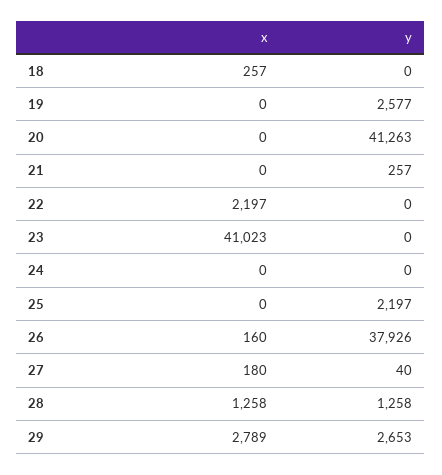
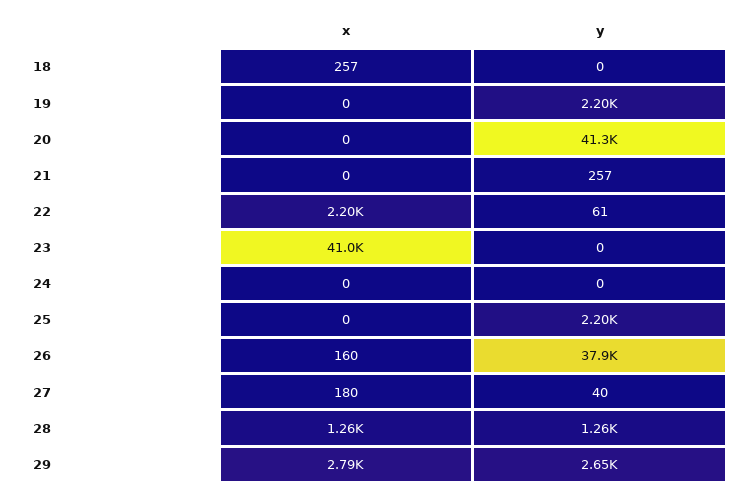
  {
    "x": {
      "18": 257,
      "19": 0,
      "20": 0,
      "21": 0,
      "22": 2197,
      "23": 41023,
      "24": 0,
      "25": 0,
      "26": 160,
      "27": 180,
      "28": 1258,
      "29": 2789
    },
    "y": {
      "18": 0,
-     "19": 2577,
+     "19": 2200,
      "20": 41263,
      "21": 257,
-     "22": 0,
+     "22": 61,
      "23": 0,
      "24": 0,
      "25": 2197,
      "26": 37926,
      "27": 40,
      "28": 1258,
      "29": 2653
    }
  }

